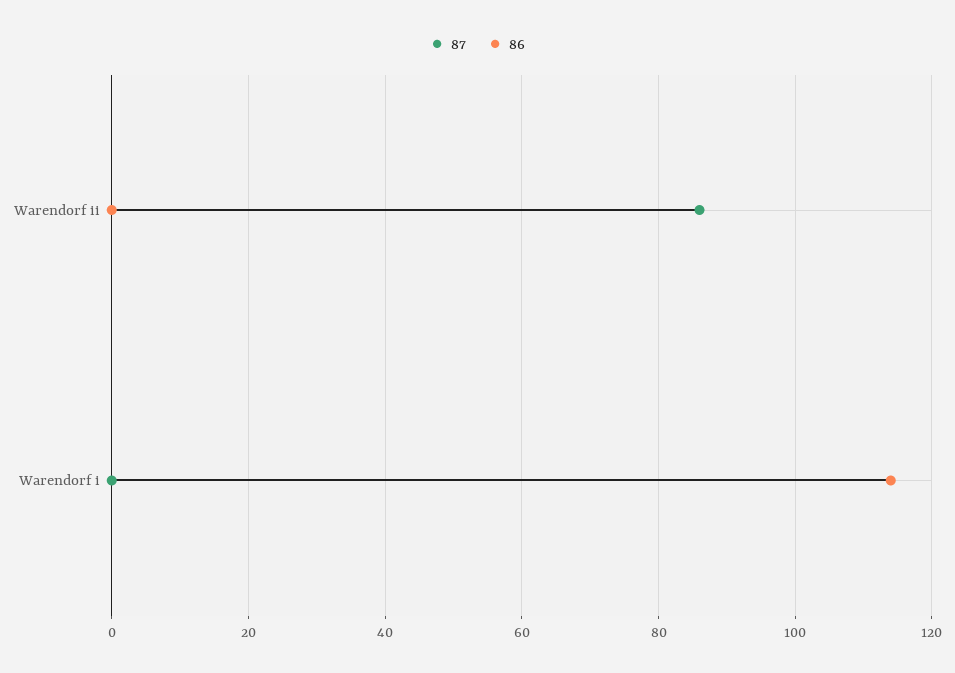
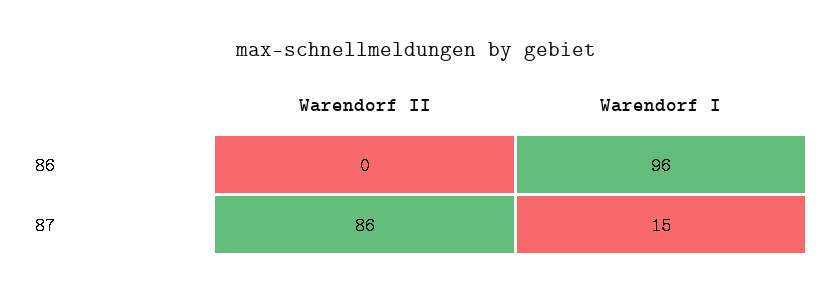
  {
    "87": {
      "Warendorf ii": 86,
-     "Warendorf i": 0
+     "Warendorf i": 15
    },
    "86": {
      "Warendorf ii": 0,
-     "Warendorf i": 115
+     "Warendorf i": 96
    }
  }

